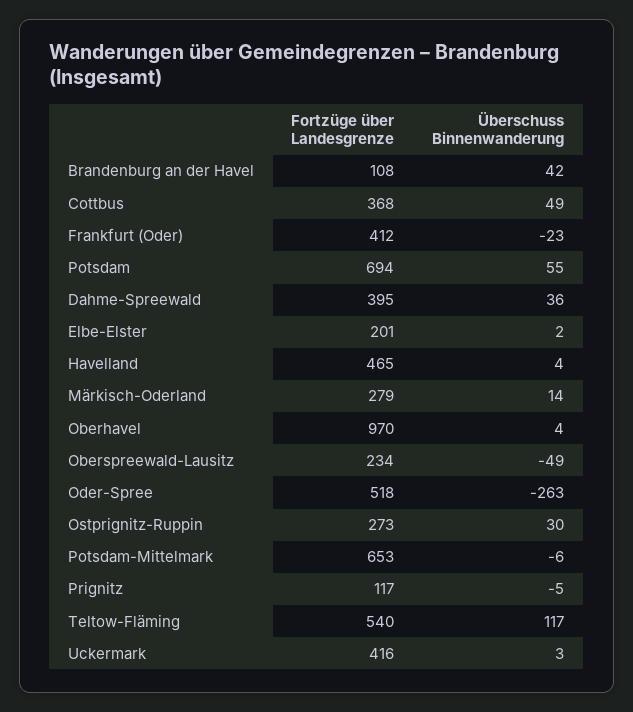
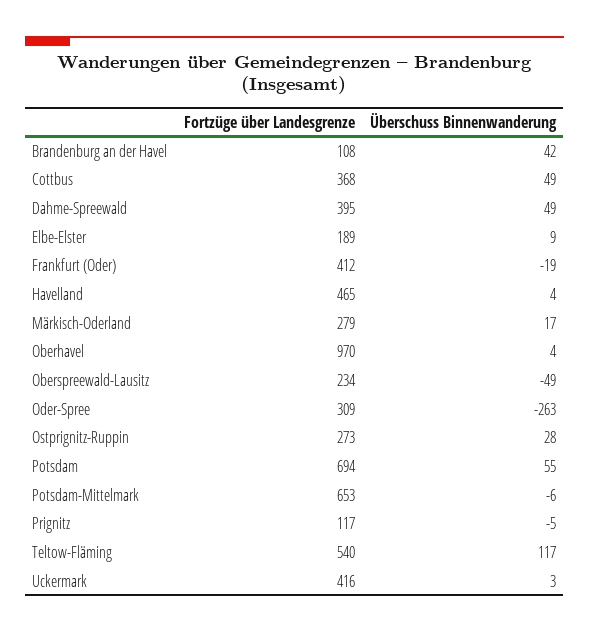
  {
    "Fortzüge über Landesgrenze": {
      "Brandenburg an der Havel": 108,
      "Cottbus": 368,
      "Frankfurt (Oder)": 412,
      "Potsdam": 694,
      "Dahme-Spreewald": 395,
-     "Elbe-Elster": 201,
+     "Elbe-Elster": 189,
      "Havelland": 465,
      "Märkisch-Oderland": 279,
      "Oberhavel": 970,
      "Oberspreewald-Lausitz": 234,
-     "Oder-Spree": 518,
+     "Oder-Spree": 309,
      "Ostprignitz-Ruppin": 273,
      "Potsdam-Mittelmark": 653,
      "Prignitz": 117,
      "Teltow-Fläming": 540,
      "Uckermark": 416
    },
    "Überschuss Binnenwanderung": {
      "Brandenburg an der Havel": 42,
      "Cottbus": 49,
-     "Frankfurt (Oder)": -23,
+     "Frankfurt (Oder)": -19,
      "Potsdam": 55,
-     "Dahme-Spreewald": 36,
+     "Dahme-Spreewald": 49,
-     "Elbe-Elster": 2,
+     "Elbe-Elster": 9,
      "Havelland": 4,
-     "Märkisch-Oderland": 14,
+     "Märkisch-Oderland": 17,
      "Oberhavel": 4,
      "Oberspreewald-Lausitz": -49,
      "Oder-Spree": -263,
-     "Ostprignitz-Ruppin": 30,
+     "Ostprignitz-Ruppin": 28,
      "Potsdam-Mittelmark": -6,
      "Prignitz": -5,
      "Teltow-Fläming": 117,
      "Uckermark": 3
    }
  }

